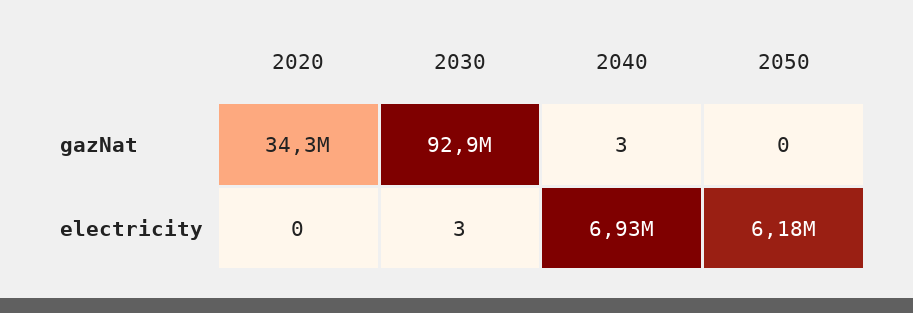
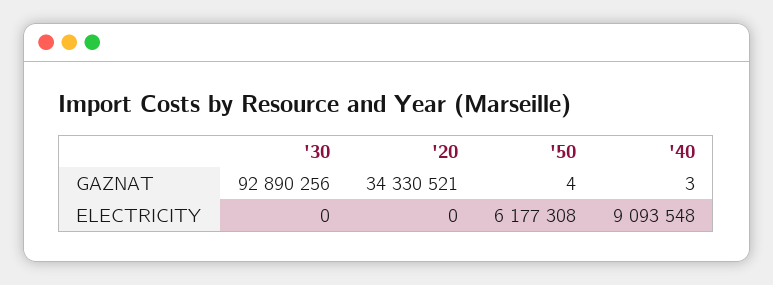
  {
    "2020": {
      "gazNat": 34330521,
      "electricity": 0
    },
    "2030": {
      "gazNat": 92890256,
-     "electricity": 3
+     "electricity": 0
    },
    "2040": {
      "gazNat": 3,
-     "electricity": 6930000
+     "electricity": 9093548
    },
    "2050": {
-     "gazNat": 0,
+     "gazNat": 4,
      "electricity": 6177308
    }
  }

